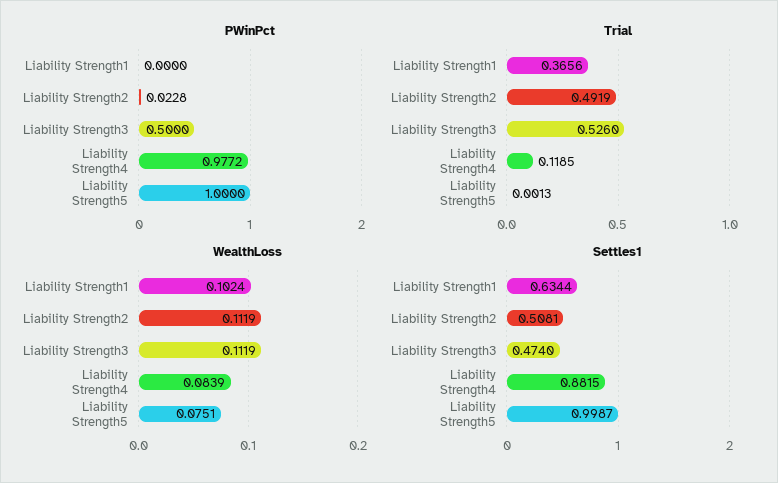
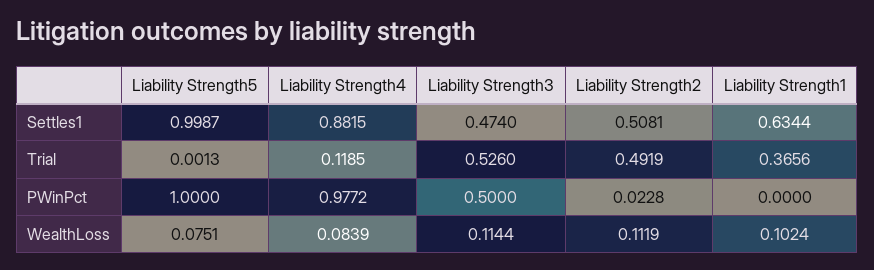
  {
    "PWinPct": {
      "Liability Strength1": 0,
      "Liability Strength2": 0.0228,
      "Liability Strength3": 0.5,
      "Liability Strength4": 0.9772,
      "Liability Strength5": 1
    },
    "Trial": {
      "Liability Strength1": 0.3656,
      "Liability Strength2": 0.4919,
      "Liability Strength3": 0.526,
      "Liability Strength4": 0.1185,
      "Liability Strength5": 0.0013
    },
    "WealthLoss": {
      "Liability Strength1": 0.1024,
      "Liability Strength2": 0.1119,
-     "Liability Strength3": 0.1119,
+     "Liability Strength3": 0.1144,
      "Liability Strength4": 0.0839,
      "Liability Strength5": 0.0751
    },
    "Settles1": {
      "Liability Strength1": 0.6344,
      "Liability Strength2": 0.5081,
      "Liability Strength3": 0.474,
      "Liability Strength4": 0.8815,
      "Liability Strength5": 0.9987
    }
  }

